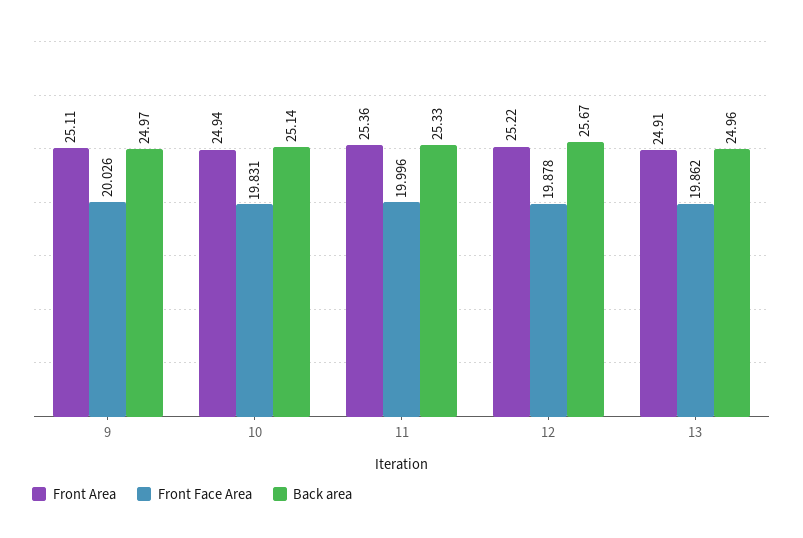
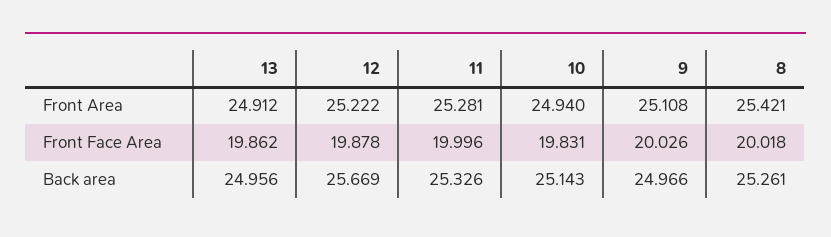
  {
    "Front Area": {
      "9": 25.108,
      "10": 24.94,
-     "11": 25.36,
+     "11": 25.281,
      "12": 25.222,
-     "13": 24.912
+     "13": 24.912,
+     "8": 25.421
    },
    "Front Face Area": {
      "9": 20.026,
      "10": 19.831,
      "11": 19.996,
      "12": 19.878,
-     "13": 19.862
+     "13": 19.862,
+     "8": 20.018
    },
    "Back area": {
      "9": 24.966,
      "10": 25.143,
      "11": 25.326,
      "12": 25.669,
-     "13": 24.956
+     "13": 24.956,
+     "8": 25.261
    }
  }

